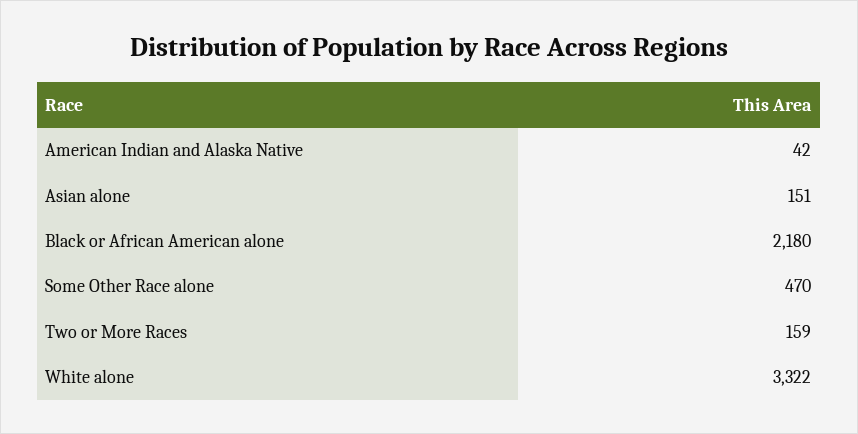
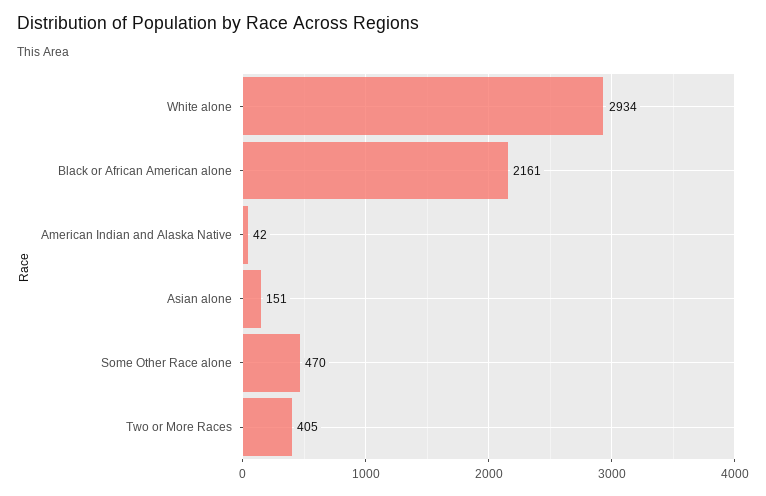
  {
    "American Indian and Alaska Native": 42,
    "Asian alone": 151,
-   "Black or African American alone": 2180,
+   "Black or African American alone": 2161,
    "Some Other Race alone": 470,
-   "Two or More Races": 159,
+   "Two or More Races": 405,
-   "White alone": 3322
+   "White alone": 2934
  }

